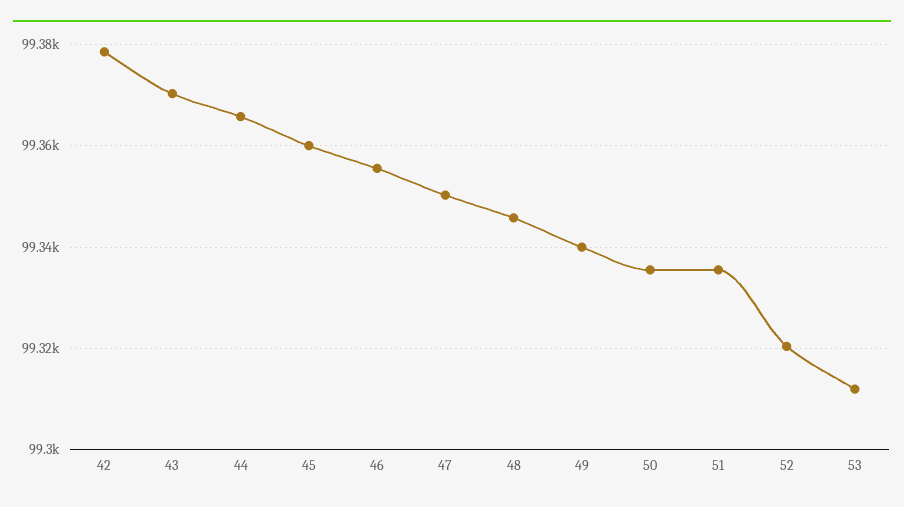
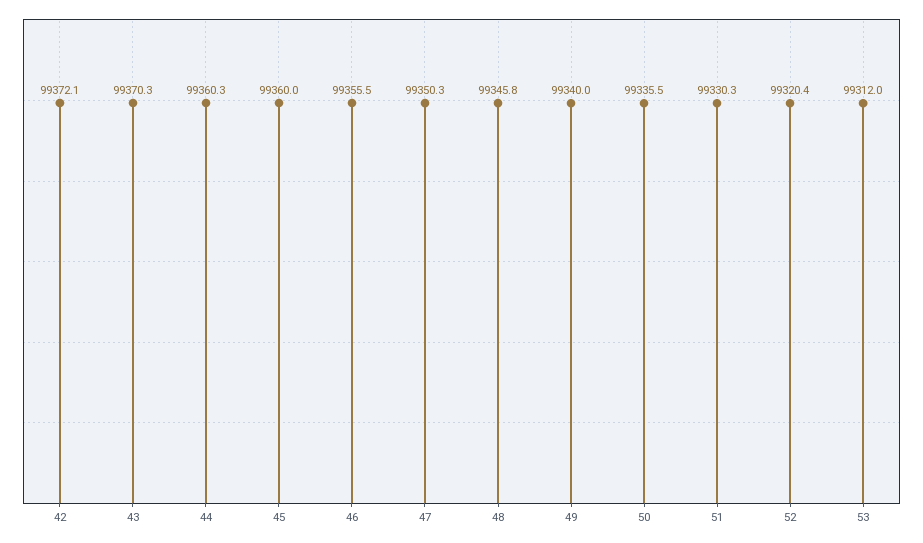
  {
-   "42": 99378,
+   "42": 99372.1,
    "43": 99370.3,
-   "44": 99366,
+   "44": 99360.3,
    "45": 99360,
    "46": 99355.5,
    "47": 99350.3,
    "48": 99345.8,
    "49": 99340,
    "50": 99335.5,
-   "51": 99336,
+   "51": 99330.3,
    "52": 99320.4,
    "53": 99312
  }

